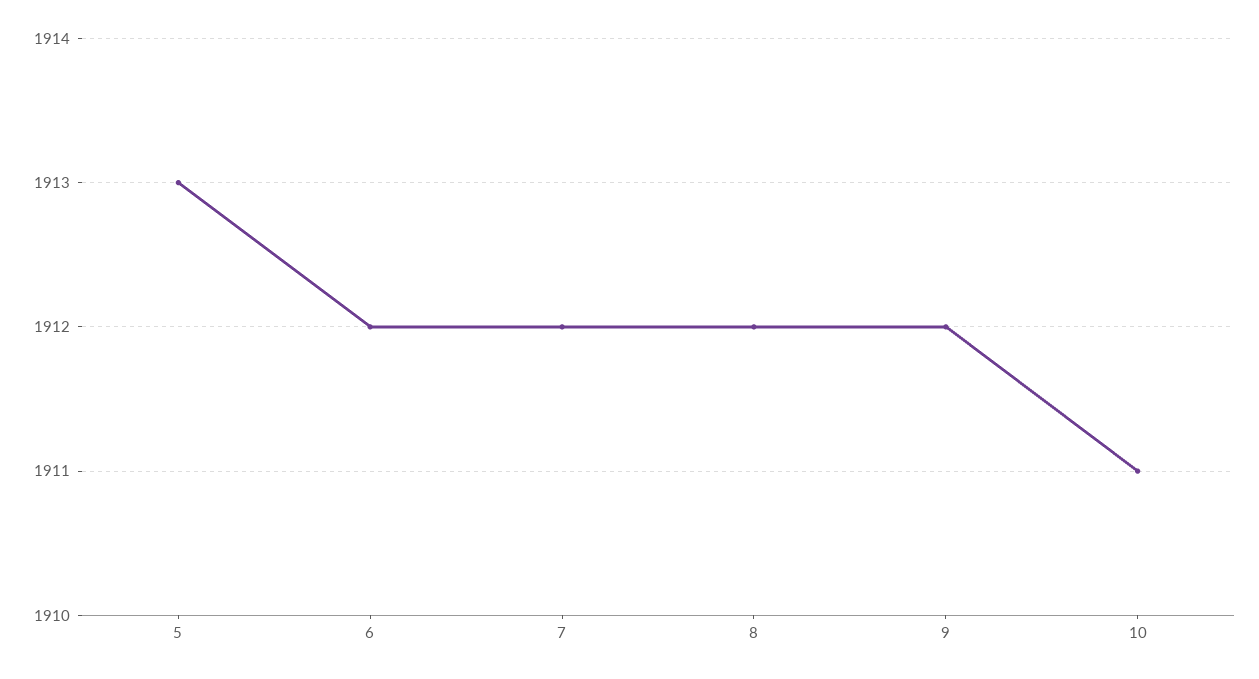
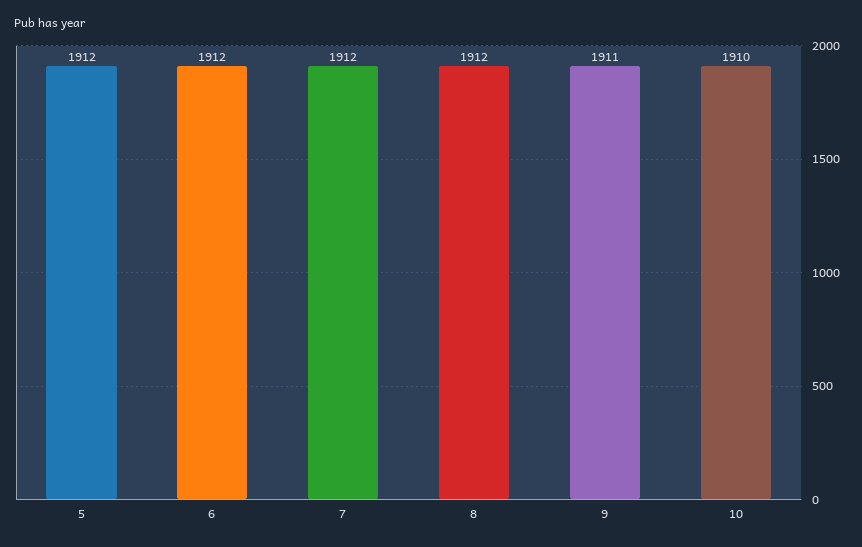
  {
-   "5": 1913,
+   "5": 1912,
    "6": 1912,
    "7": 1912,
    "8": 1912,
-   "9": 1912,
+   "9": 1911,
-   "10": 1911
+   "10": 1910
  }

